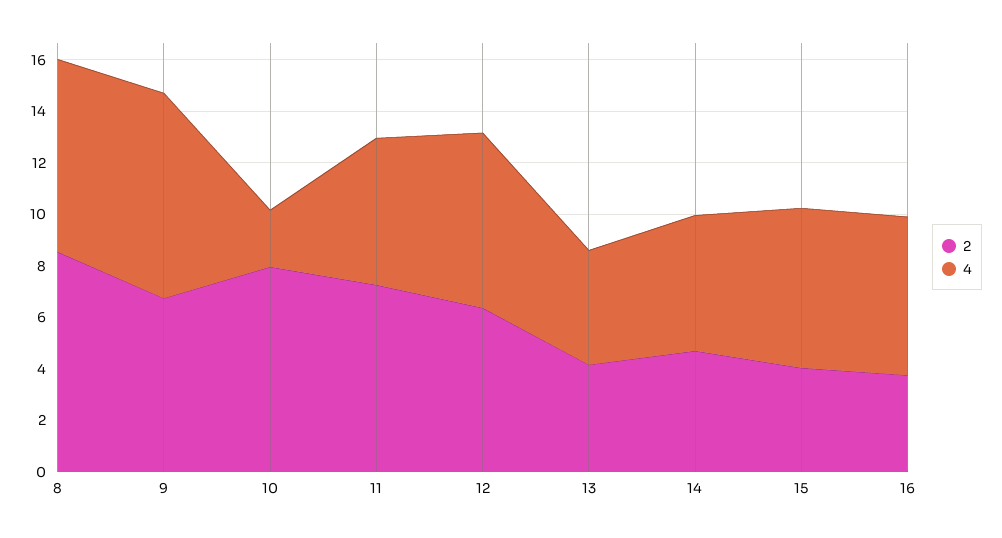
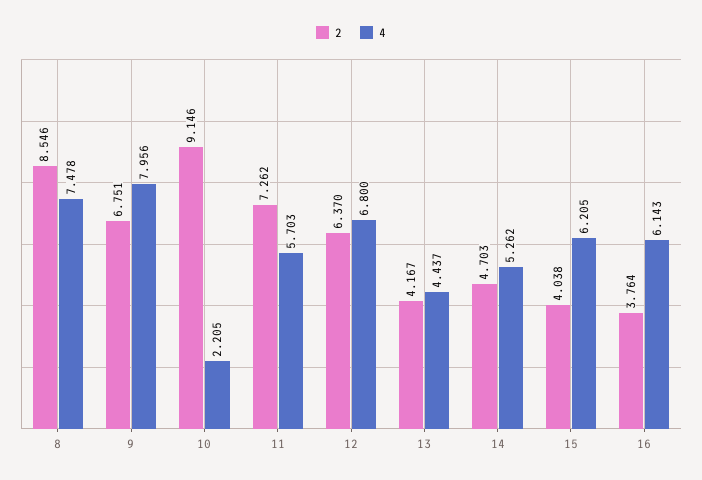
  {
    "2": {
      "8": 8.546,
      "9": 6.751,
-     "10": 8,
+     "10": 9.146,
      "11": 7.262,
      "12": 6.37,
      "13": 4.167,
      "14": 4.703,
      "15": 4.038,
      "16": 3.764
    },
    "4": {
      "8": 7.478,
      "9": 7.956,
      "10": 2.205,
      "11": 5.703,
      "12": 6.8,
      "13": 4.437,
      "14": 5.262,
      "15": 6.205,
      "16": 6.143
    }
  }

